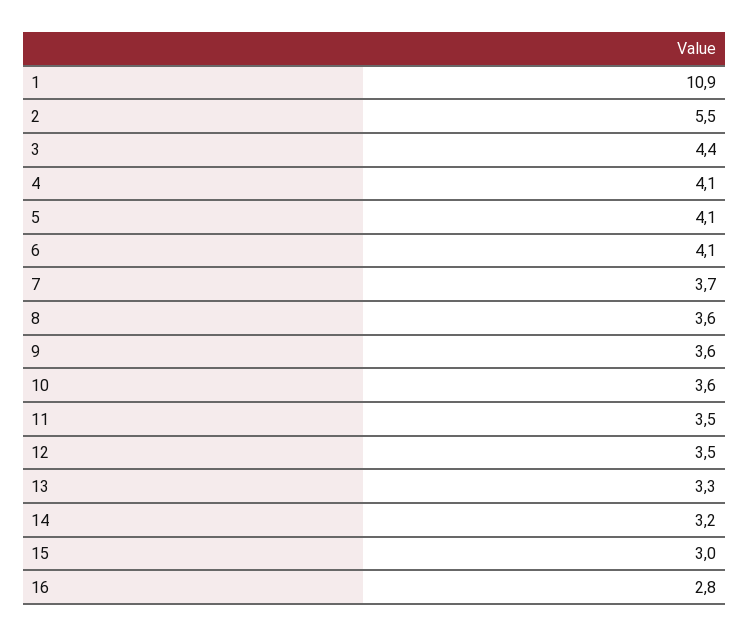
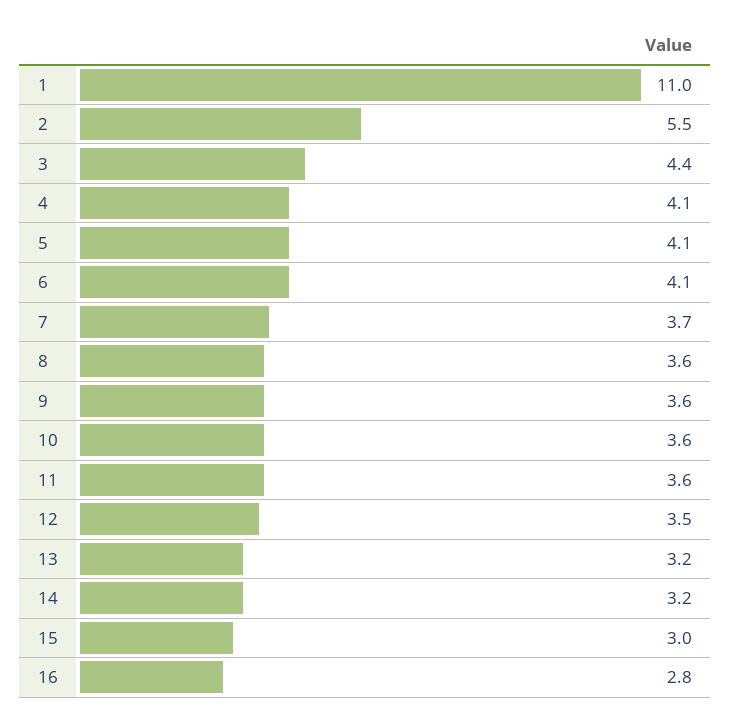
  {
-   "1": 10.9,
+   "1": 11,
    "2": 5.5,
    "3": 4.4,
    "4": 4.1,
    "5": 4.1,
    "6": 4.1,
    "7": 3.7,
    "8": 3.6,
    "9": 3.6,
    "10": 3.6,
-   "11": 3.5,
+   "11": 3.6,
    "12": 3.5,
-   "13": 3.3,
+   "13": 3.2,
    "14": 3.2,
    "15": 3,
    "16": 2.8
  }

